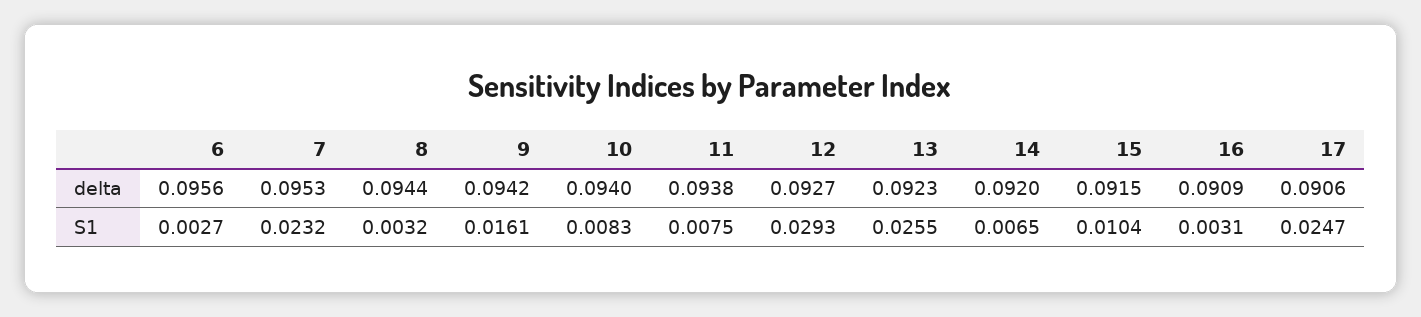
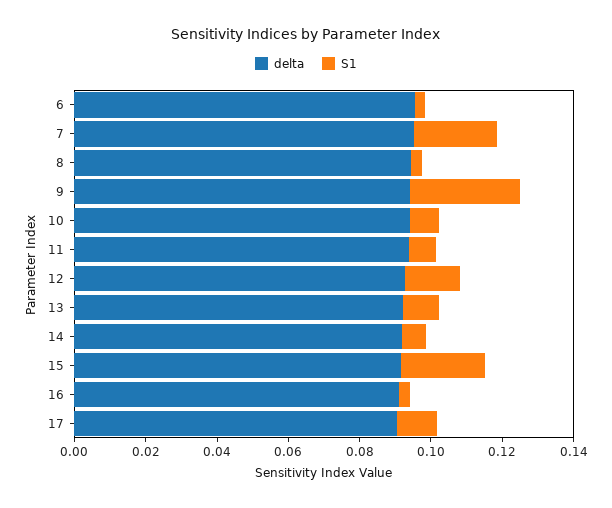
  {
    "delta": {
      "6": 0.0956,
      "7": 0.0953,
      "8": 0.0944,
      "9": 0.0942,
      "10": 0.094,
      "11": 0.0938,
      "12": 0.0927,
      "13": 0.0923,
      "14": 0.092,
      "15": 0.0915,
      "16": 0.0909,
      "17": 0.0906
    },
    "S1": {
      "6": 0.0027,
      "7": 0.0232,
      "8": 0.0032,
-     "9": 0.0161,
+     "9": 0.03,
      "10": 0.0083,
      "11": 0.0075,
-     "12": 0.0293,
+     "12": 0.015,
-     "13": 0.0255,
+     "13": 0.01,
      "14": 0.0065,
-     "15": 0.0104,
+     "15": 0.025,
      "16": 0.0031,
-     "17": 0.0247
+     "17": 0.01
    }
  }

